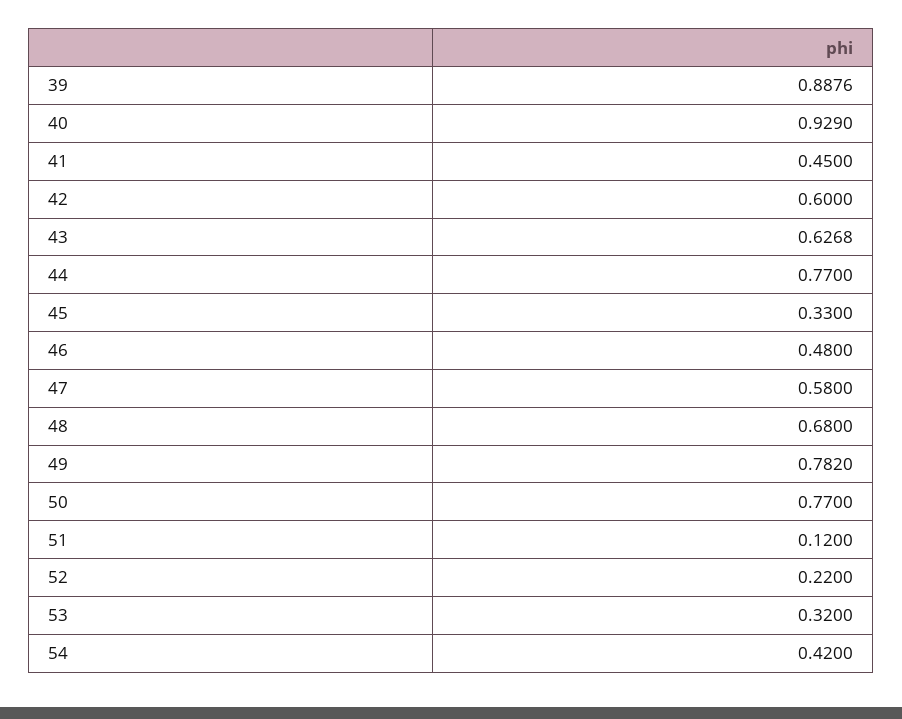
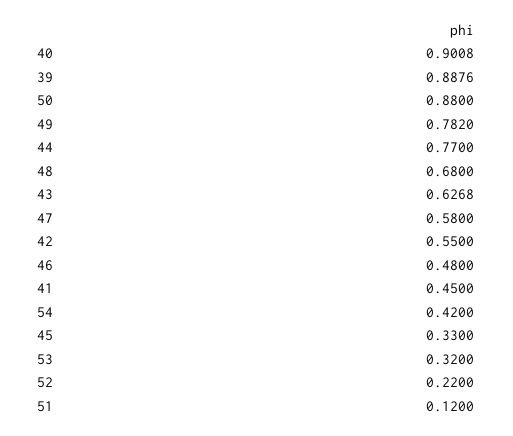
  {
    "39": 0.8876,
-   "40": 0.929,
+   "40": 0.9008,
    "41": 0.45,
-   "42": 0.6,
+   "42": 0.55,
    "43": 0.6268,
    "44": 0.77,
    "45": 0.33,
    "46": 0.48,
    "47": 0.58,
    "48": 0.68,
    "49": 0.782,
-   "50": 0.77,
+   "50": 0.88,
    "51": 0.12,
    "52": 0.22,
    "53": 0.32,
    "54": 0.42
  }

